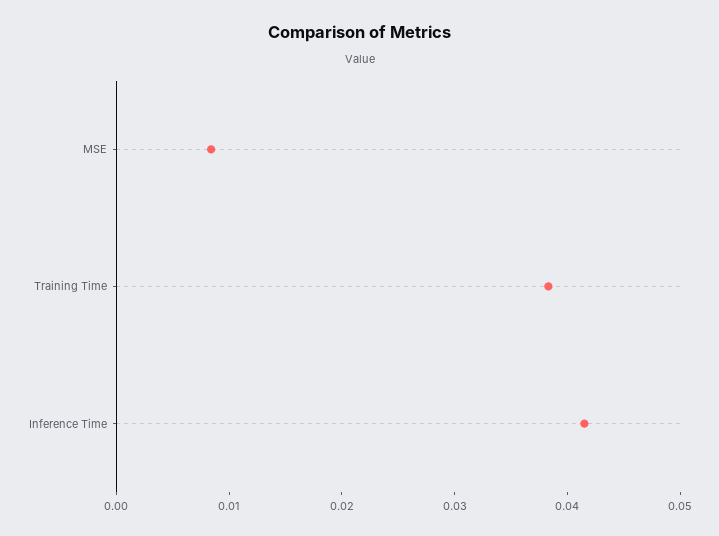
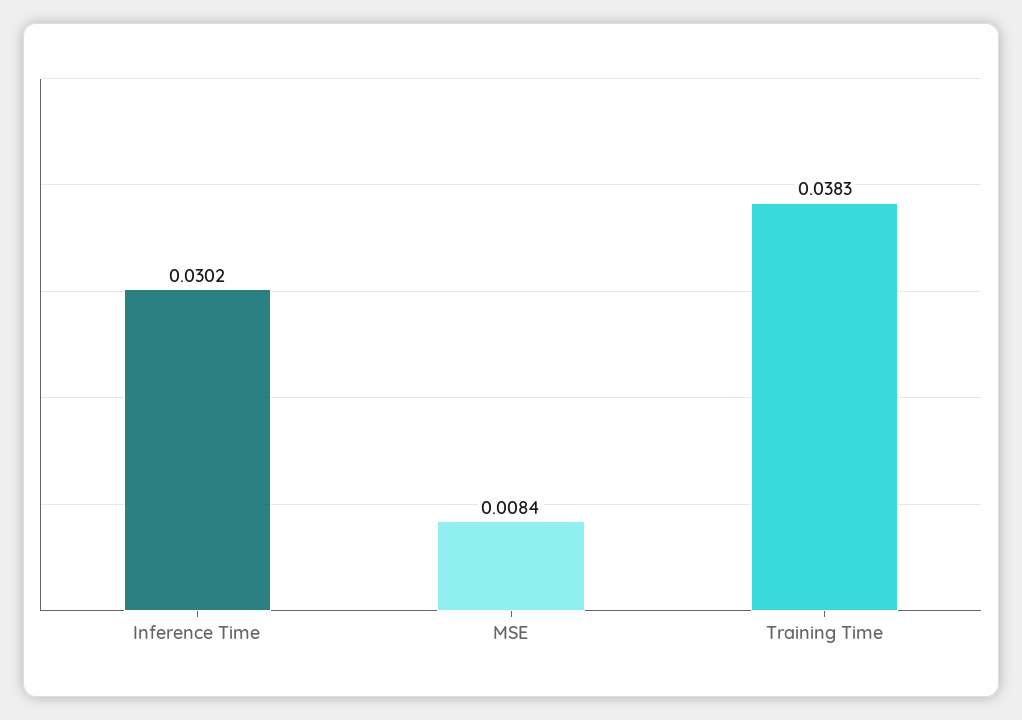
  {
    "MSE": 0.0084,
    "Training Time": 0.0383,
-   "Inference Time": 0.042
+   "Inference Time": 0.0302
  }

